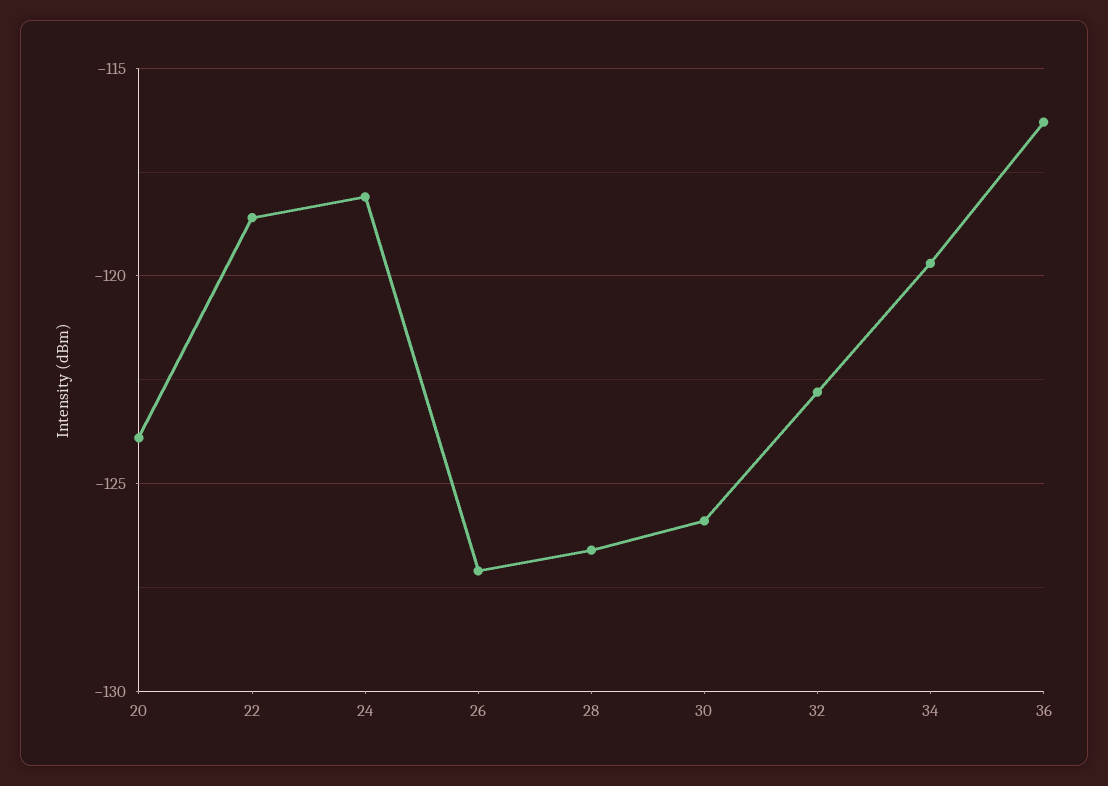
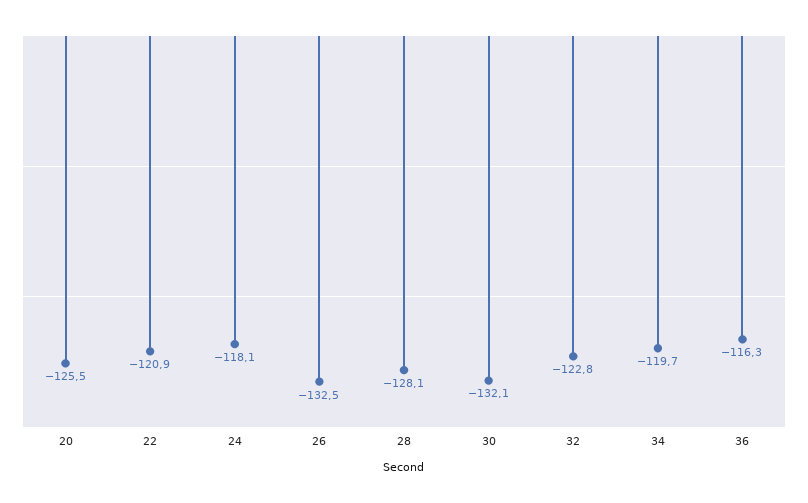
  {
-   "20": -124,
+   "20": -125.5,
-   "22": -118.5,
+   "22": -120.9,
    "24": -118.1,
-   "26": -127,
+   "26": -132.5,
-   "28": -126.5,
+   "28": -128.1,
-   "30": -126,
+   "30": -132.1,
    "32": -122.8,
    "34": -119.7,
    "36": -116.3
  }

